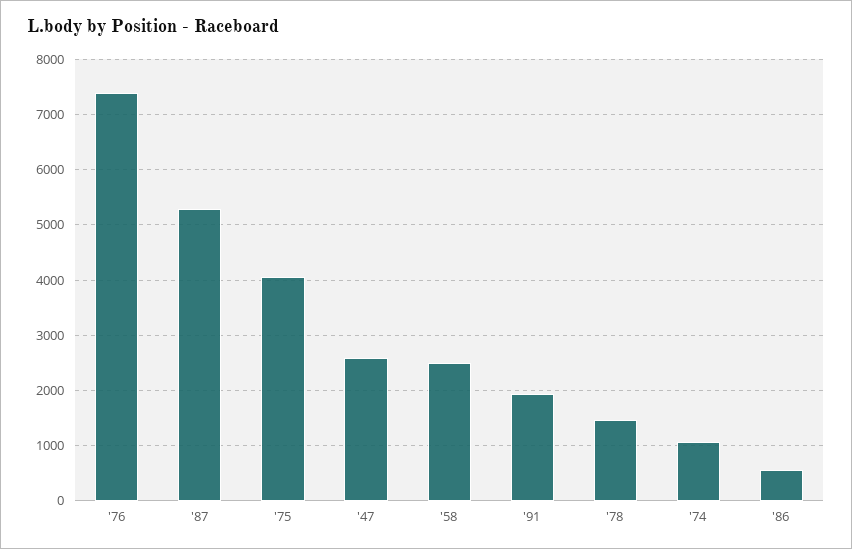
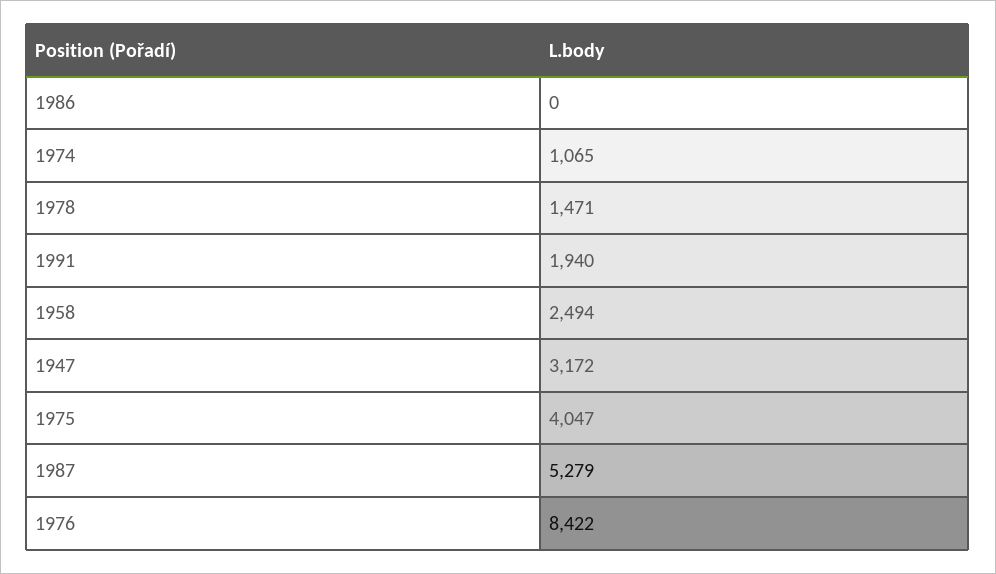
  {
-   "'76": 7400,
+   "'76": 8422,
    "'87": 5279,
    "'75": 4047,
-   "'47": 2600,
+   "'47": 3172,
    "'58": 2494,
    "'91": 1940,
    "'78": 1471,
    "'74": 1065,
-   "'86": 600
+   "'86": 0
  }

